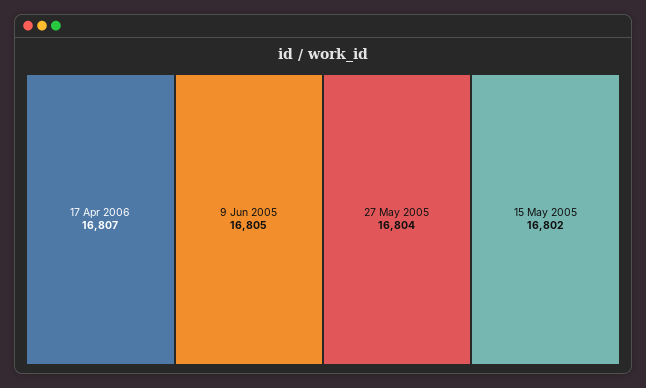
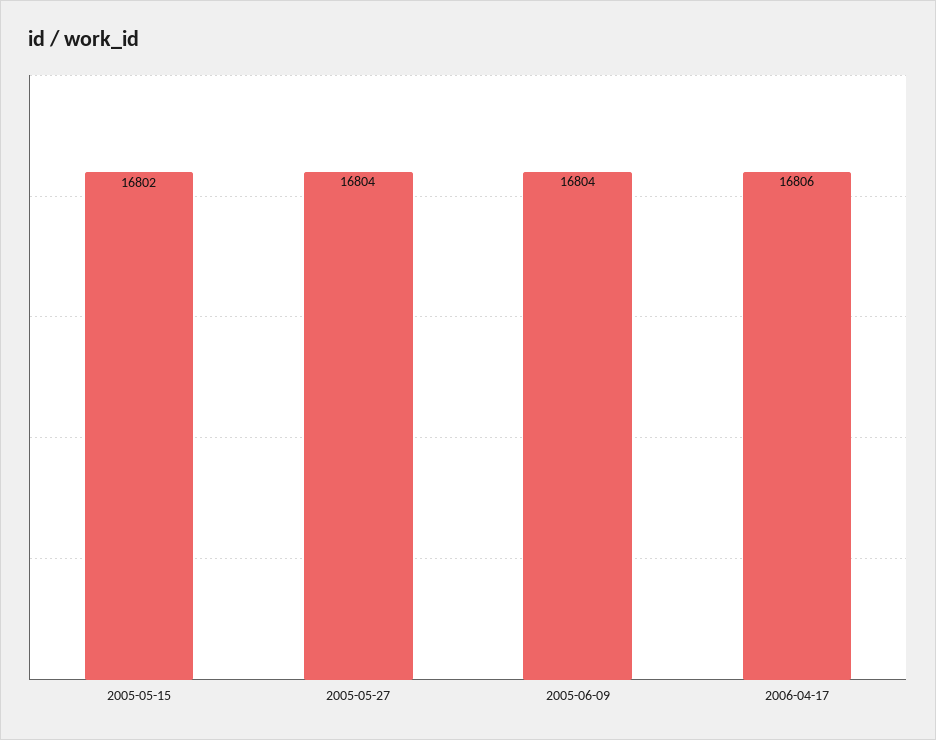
  {
-   "17 Apr 2006": 16807,
+   "17 Apr 2006": 16806,
-   "9 Jun 2005": 16805,
+   "9 Jun 2005": 16804,
    "27 May 2005": 16804,
    "15 May 2005": 16802
  }

